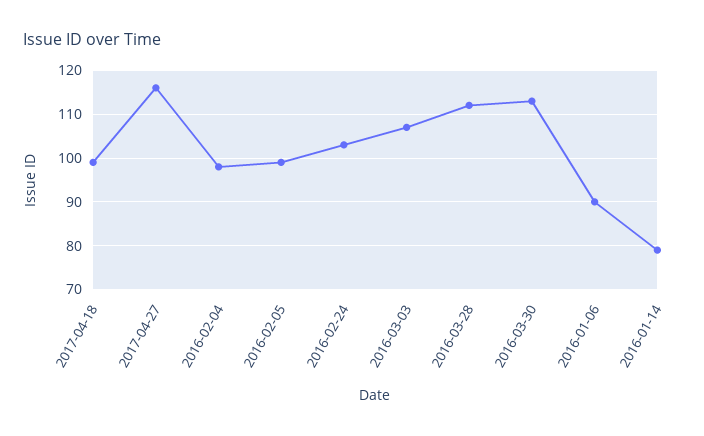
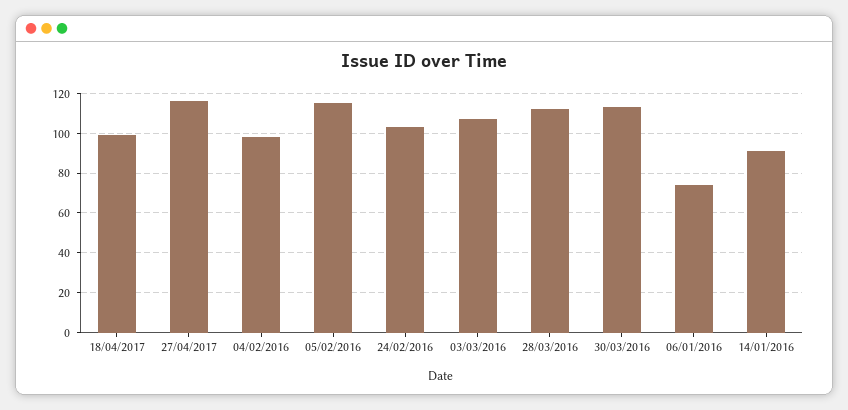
  {
    "2017-04-18": 100,
    "2017-04-27": 115,
    "2016-02-04": 100,
-   "2016-02-05": 100,
+   "2016-02-05": 115,
    "2016-02-24": 105,
    "2016-03-03": 105,
    "2016-03-28": 110,
    "2016-03-30": 115,
-   "2016-01-06": 90,
+   "2016-01-06": 75,
-   "2016-01-14": 80
+   "2016-01-14": 90
  }

